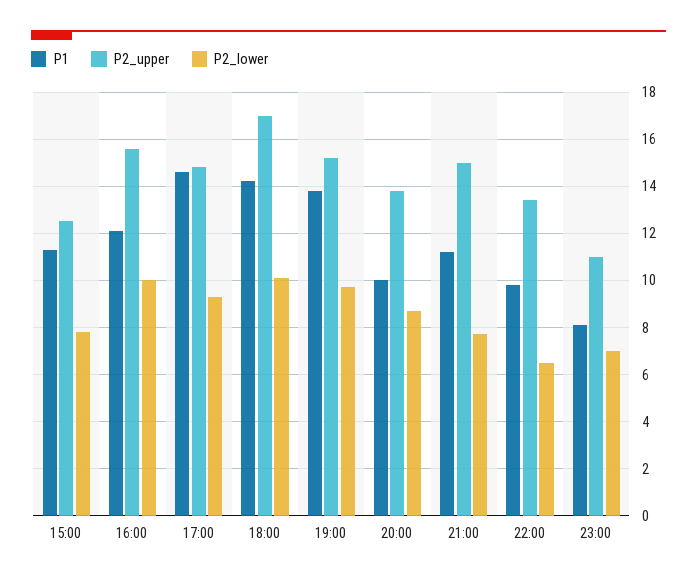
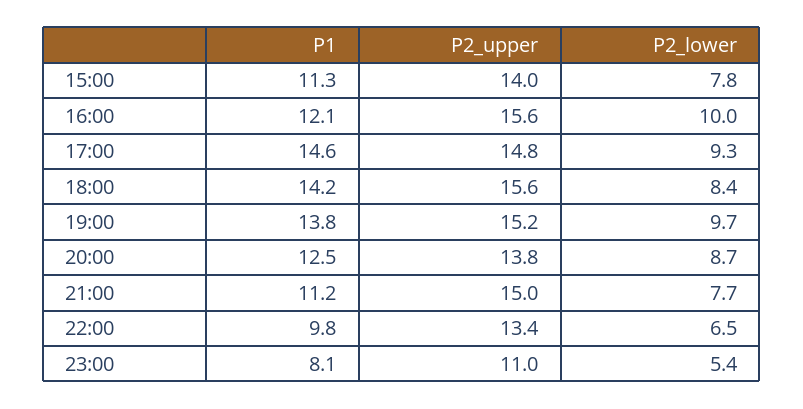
  {
    "P1": {
      "15:00": 11.3,
      "16:00": 12.1,
      "17:00": 14.6,
      "18:00": 14.2,
      "19:00": 13.8,
-     "20:00": 10,
+     "20:00": 12.5,
      "21:00": 11.2,
      "22:00": 9.8,
      "23:00": 8.1
    },
    "P2_upper": {
-     "15:00": 12.5,
+     "15:00": 14,
      "16:00": 15.6,
      "17:00": 14.8,
-     "18:00": 17,
+     "18:00": 15.6,
      "19:00": 15.2,
      "20:00": 13.8,
      "21:00": 15,
      "22:00": 13.4,
      "23:00": 11
    },
    "P2_lower": {
      "15:00": 7.8,
      "16:00": 10,
      "17:00": 9.3,
-     "18:00": 10,
+     "18:00": 8.4,
      "19:00": 9.7,
      "20:00": 8.7,
      "21:00": 7.7,
      "22:00": 6.5,
-     "23:00": 7
+     "23:00": 5.4
    }
  }

